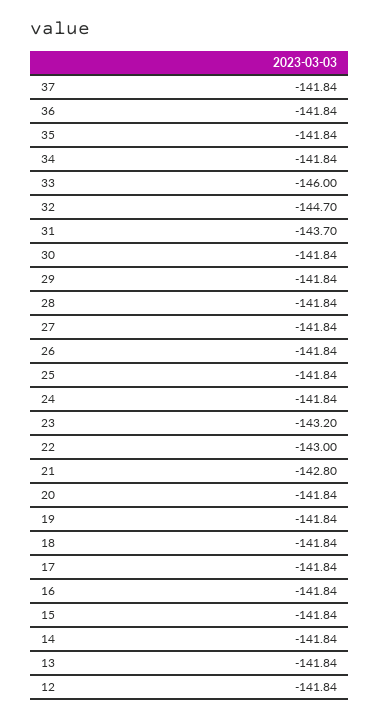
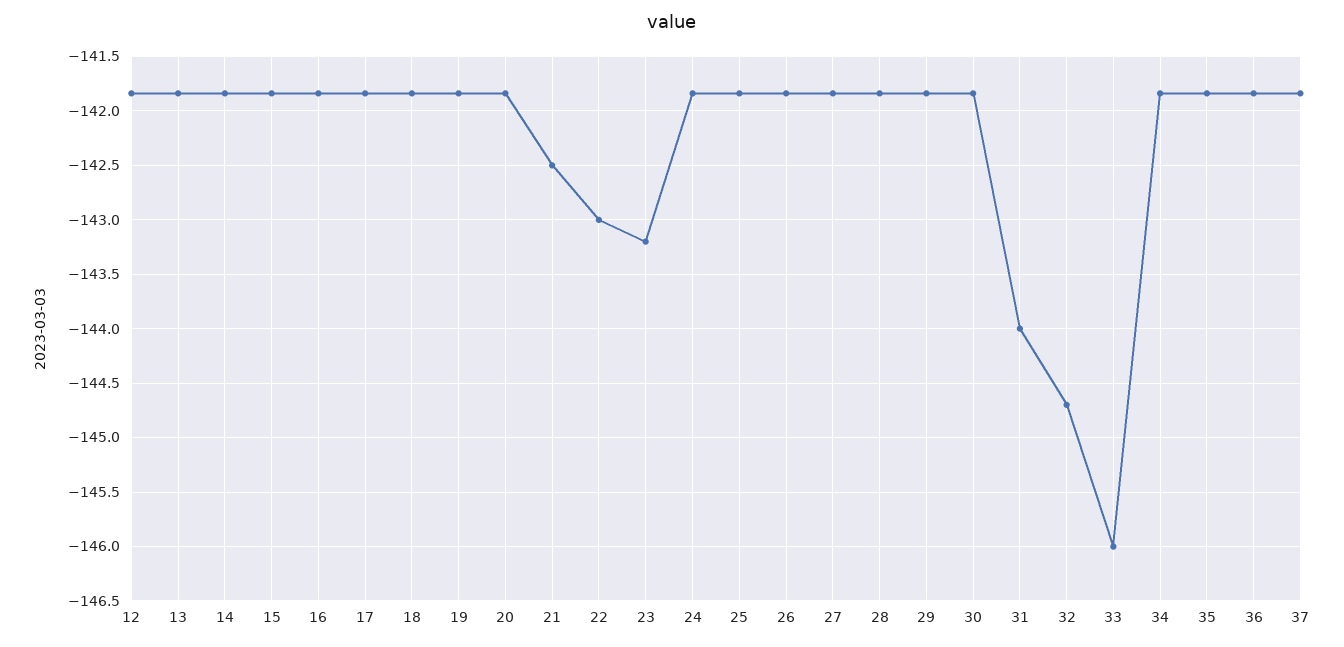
  {
    "37": -141.84,
    "36": -141.84,
    "35": -141.84,
    "34": -141.84,
    "33": -146,
    "32": -144.7,
-   "31": -143.7,
+   "31": -144,
    "30": -141.84,
    "29": -141.84,
    "28": -141.84,
    "27": -141.84,
    "26": -141.84,
    "25": -141.84,
    "24": -141.84,
    "23": -143.2,
    "22": -143,
-   "21": -142.8,
+   "21": -142.5,
    "20": -141.84,
    "19": -141.84,
    "18": -141.84,
    "17": -141.84,
    "16": -141.84,
    "15": -141.84,
    "14": -141.84,
    "13": -141.84,
    "12": -141.84
  }

